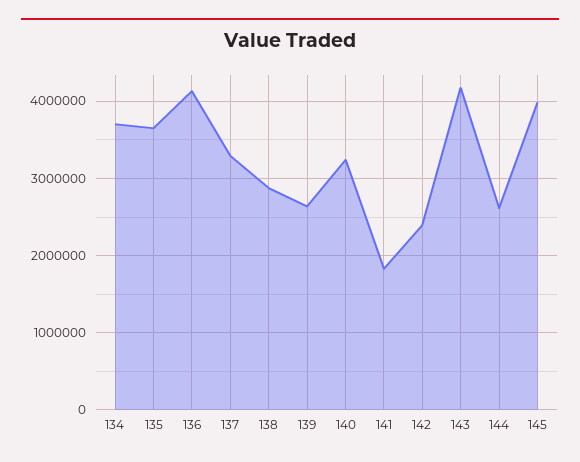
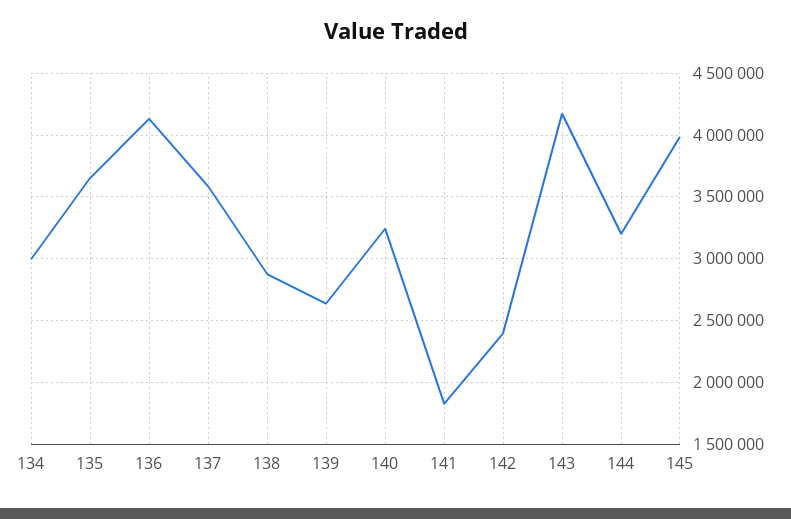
  {
-   "134": 3700000,
+   "134": 3000000,
    "135": 3650000,
    "136": 4150000,
-   "137": 3300000,
+   "137": 3600000,
    "138": 2850000,
    "139": 2650000,
    "140": 3250000,
    "141": 1850000,
    "142": 2400000,
    "143": 4150000,
-   "144": 2600000,
+   "144": 3200000,
    "145": 4000000
  }

